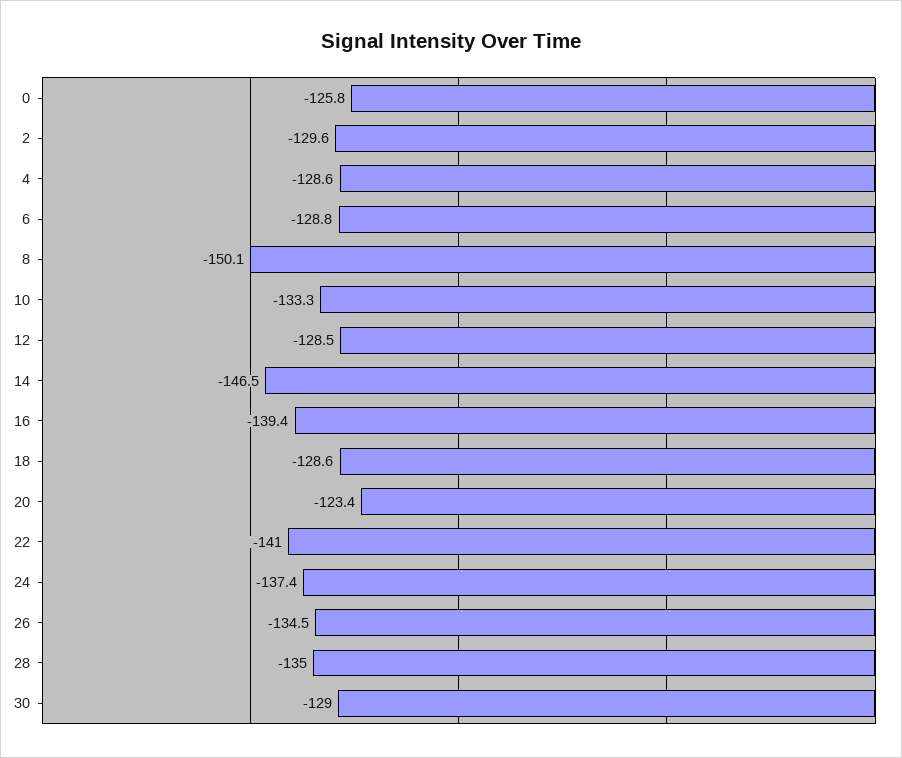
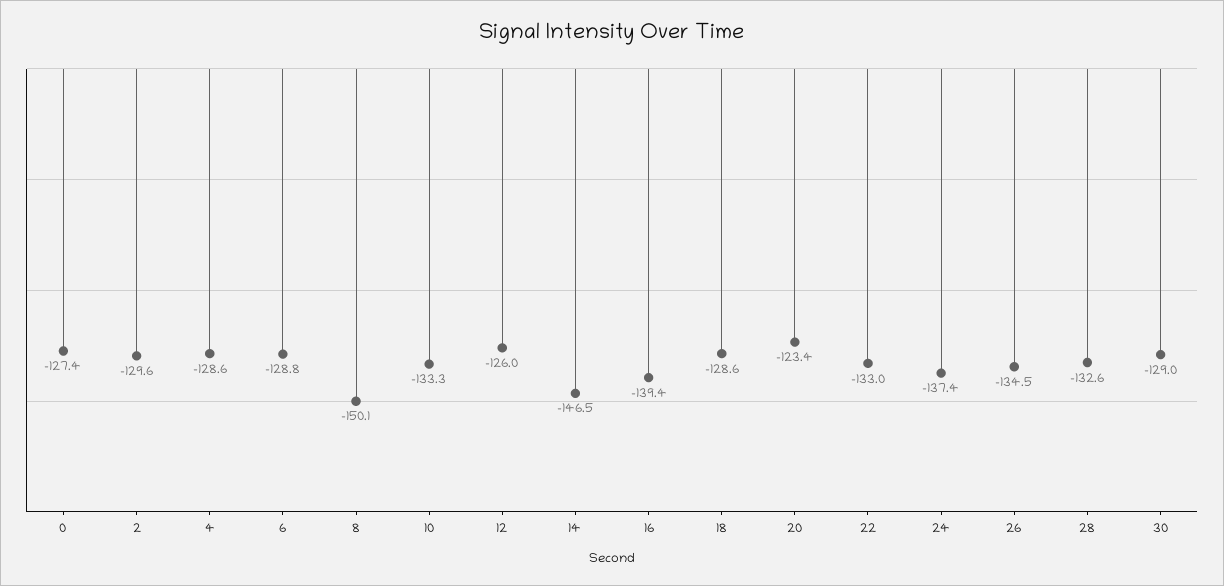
  {
-   "0": -125.8,
+   "0": -127.4,
    "2": -129.6,
    "4": -128.6,
    "6": -128.8,
    "8": -150.1,
    "10": -133.3,
-   "12": -128.5,
+   "12": -126,
    "14": -146.5,
    "16": -139.4,
    "18": -128.6,
    "20": -123.4,
-   "22": -141,
+   "22": -133,
    "24": -137.4,
    "26": -134.5,
-   "28": -135,
+   "28": -132.6,
    "30": -129
  }

